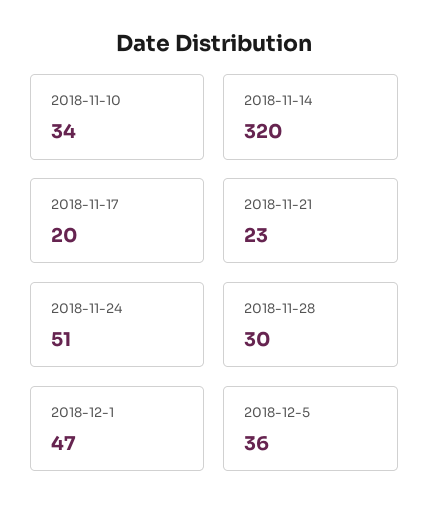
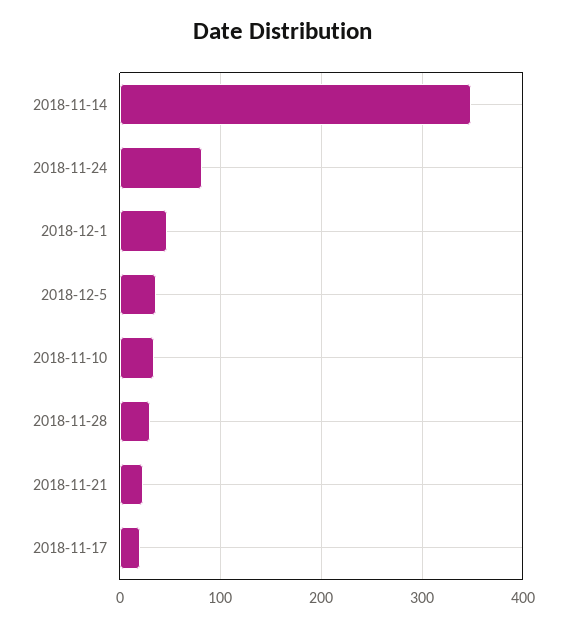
  {
    "2018-11-10": 34,
-   "2018-11-14": 320,
+   "2018-11-14": 350,
    "2018-11-17": 20,
    "2018-11-21": 23,
-   "2018-11-24": 51,
+   "2018-11-24": 80,
    "2018-11-28": 30,
    "2018-12-1": 47,
    "2018-12-5": 36
  }

